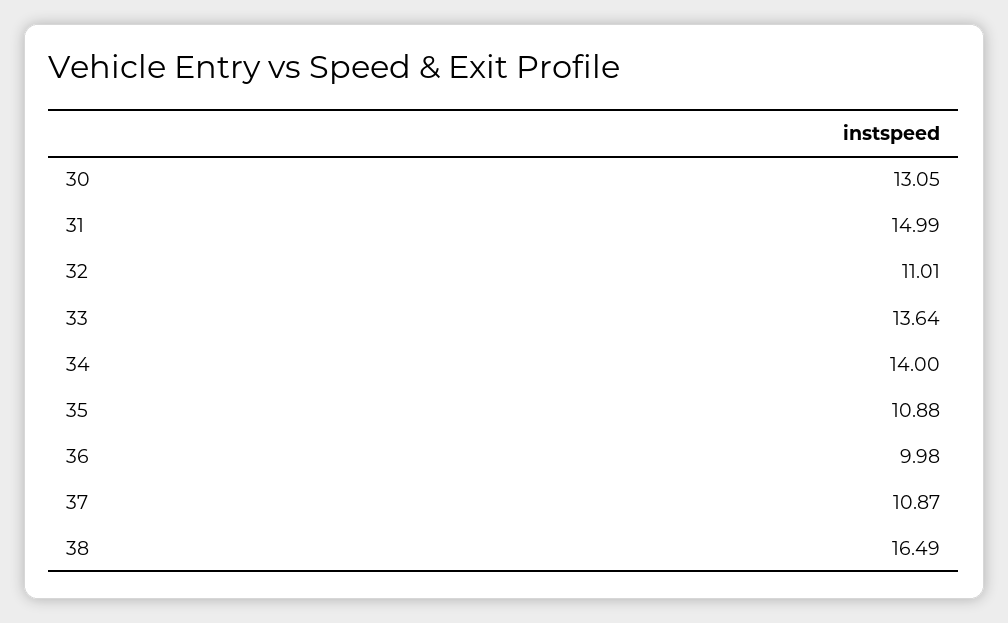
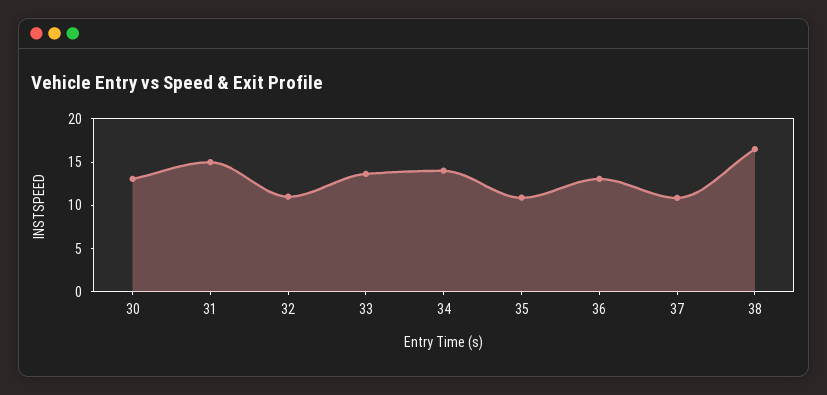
  {
    "30": 13.05,
    "31": 14.99,
    "32": 11.01,
    "33": 13.64,
    "34": 14,
    "35": 10.88,
-   "36": 9.98,
+   "36": 13,
    "37": 10.87,
    "38": 16.49
  }

